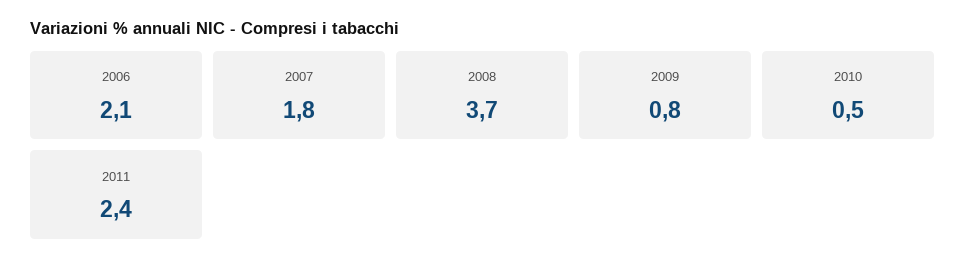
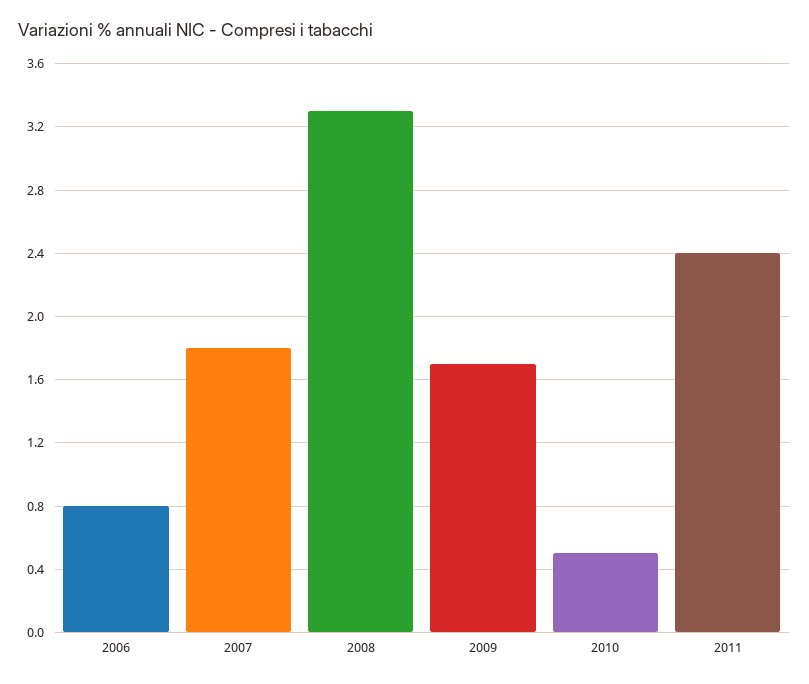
  {
-   "2006": 2.1,
+   "2006": 0.8,
    "2007": 1.8,
-   "2008": 3.7,
+   "2008": 3.3,
-   "2009": 0.8,
+   "2009": 1.7,
    "2010": 0.5,
    "2011": 2.4
  }

